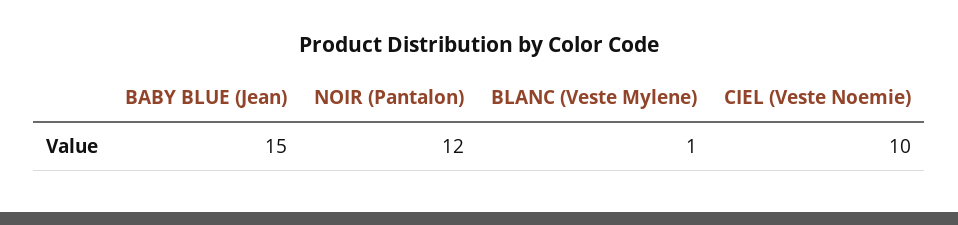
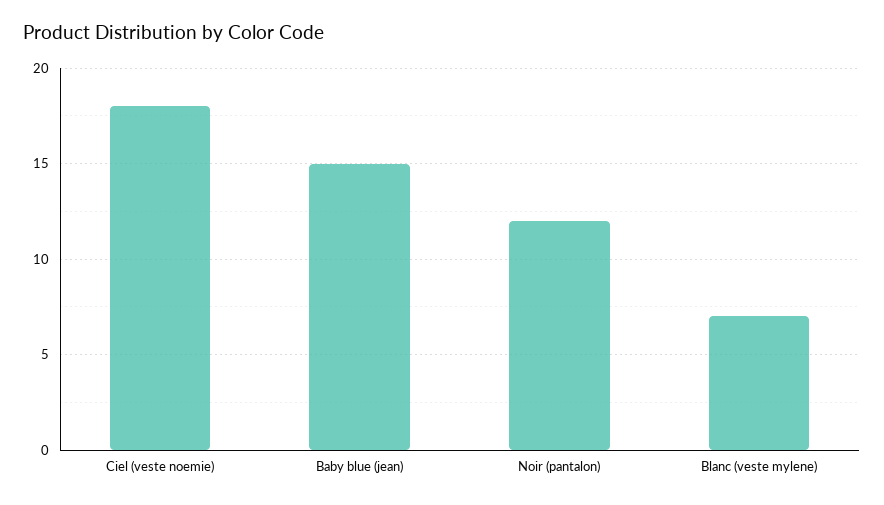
  {
    "BABY BLUE (Jean)": 15,
    "NOIR (Pantalon)": 12,
-   "BLANC (Veste Mylene)": 1,
+   "BLANC (Veste Mylene)": 7,
-   "CIEL (Veste Noemie)": 10
+   "CIEL (Veste Noemie)": 18
  }

